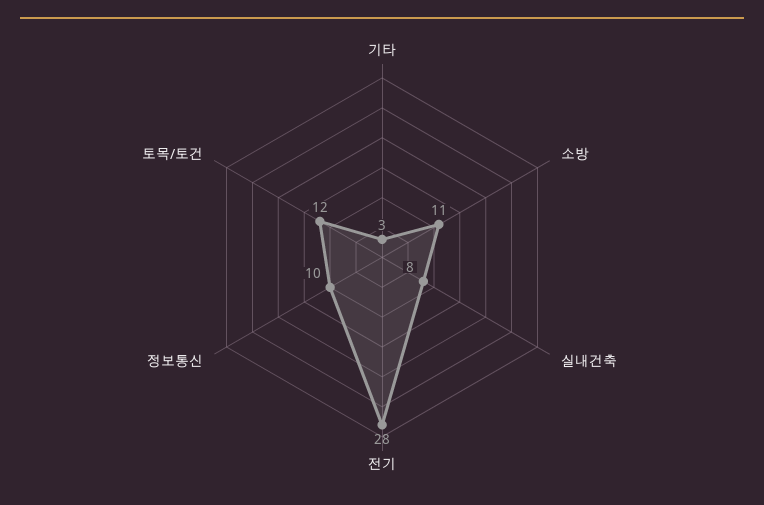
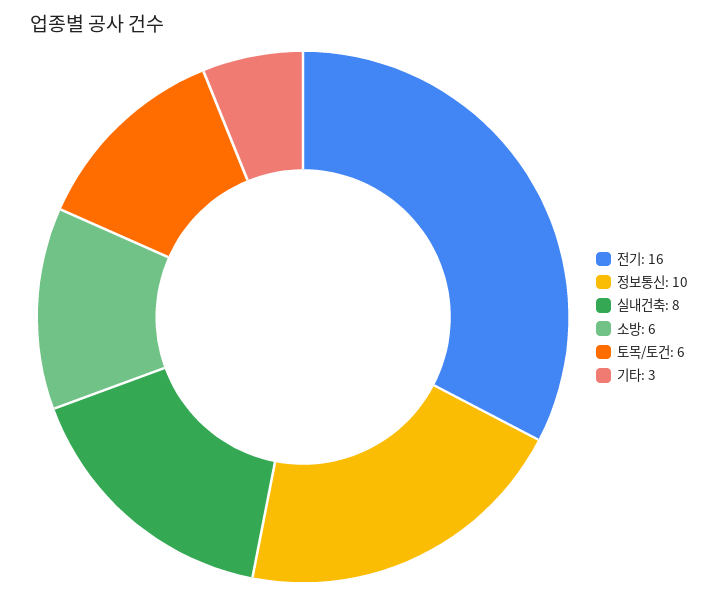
  {
    "기타": 3,
-   "소방": 11,
+   "소방": 6,
    "실내건축": 8,
-   "전기": 28,
+   "전기": 16,
    "정보통신": 10,
-   "토목/토건": 12
+   "토목/토건": 6
  }

